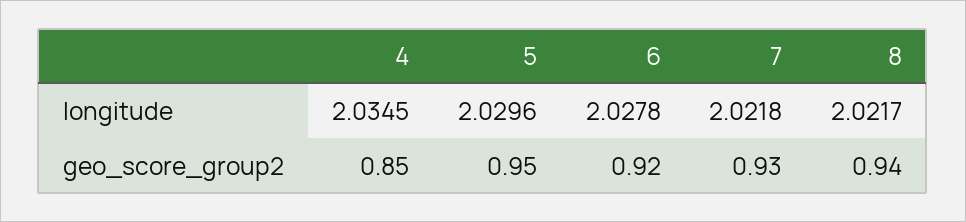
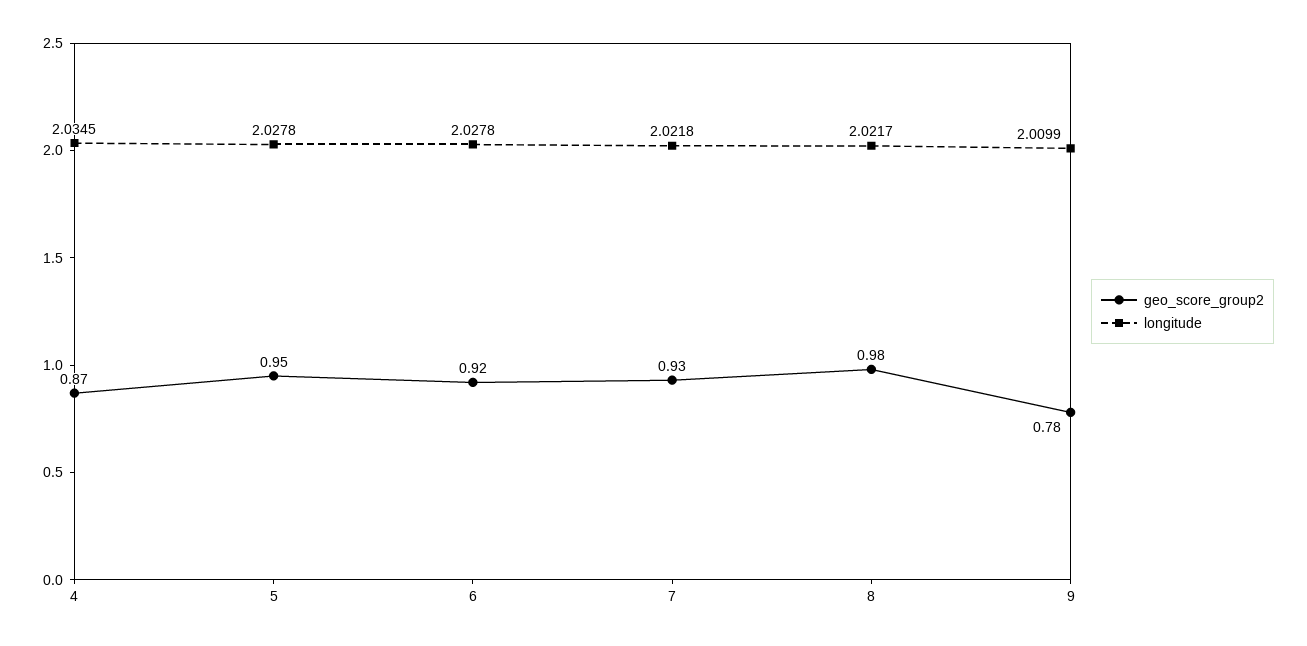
  {
    "longitude": {
      "4": 2.0345,
-     "5": 2.0296,
+     "5": 2.0278,
      "6": 2.0278,
      "7": 2.0218,
-     "8": 2.0217
+     "8": 2.0217,
+     "9": 2.0099
    },
    "geo_score_group2": {
-     "4": 0.85,
+     "4": 0.87,
      "5": 0.95,
      "6": 0.92,
      "7": 0.93,
-     "8": 0.94
+     "8": 0.98,
+     "9": 0.78
    }
  }

